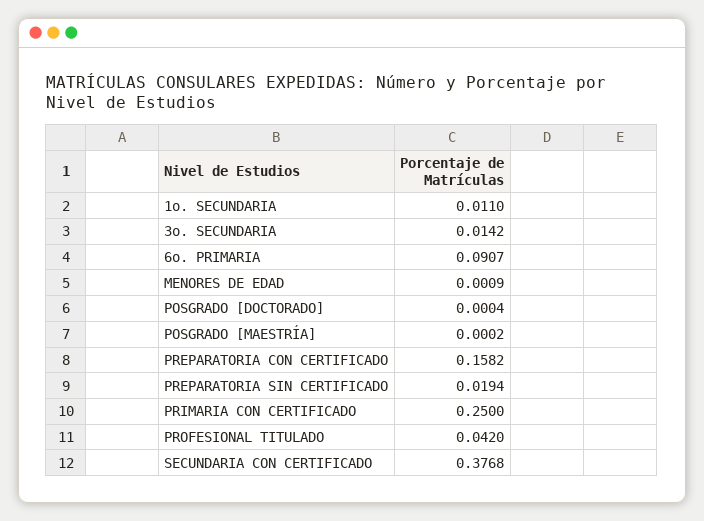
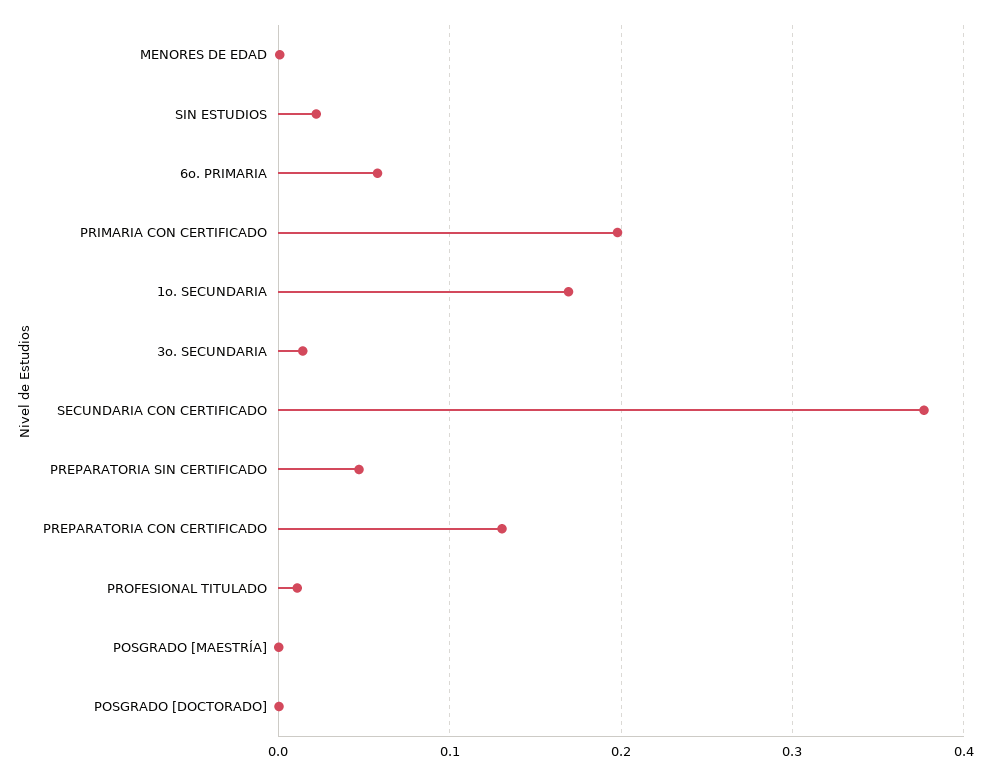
  {
-   "1o. SECUNDARIA": 0.011,
+   "1o. SECUNDARIA": 0.17,
    "3o. SECUNDARIA": 0.0142,
-   "6o. PRIMARIA": 0.0907,
+   "6o. PRIMARIA": 0.06,
    "MENORES DE EDAD": 0.0009,
    "POSGRADO [DOCTORADO]": 0.0004,
    "POSGRADO [MAESTRÍA]": 0.0002,
-   "PREPARATORIA CON CERTIFICADO": 0.1582,
+   "PREPARATORIA CON CERTIFICADO": 0.13,
-   "PREPARATORIA SIN CERTIFICADO": 0.0194,
+   "PREPARATORIA SIN CERTIFICADO": 0.05,
-   "PRIMARIA CON CERTIFICADO": 0.25,
+   "PRIMARIA CON CERTIFICADO": 0.2,
-   "PROFESIONAL TITULADO": 0.042,
+   "PROFESIONAL TITULADO": 0.01,
-   "SECUNDARIA CON CERTIFICADO": 0.3768
+   "SECUNDARIA CON CERTIFICADO": 0.3768,
+   "SIN ESTUDIOS": 0.02
  }

